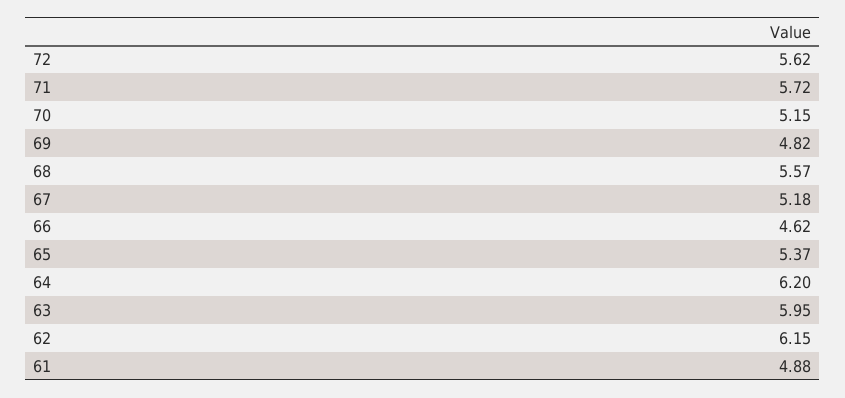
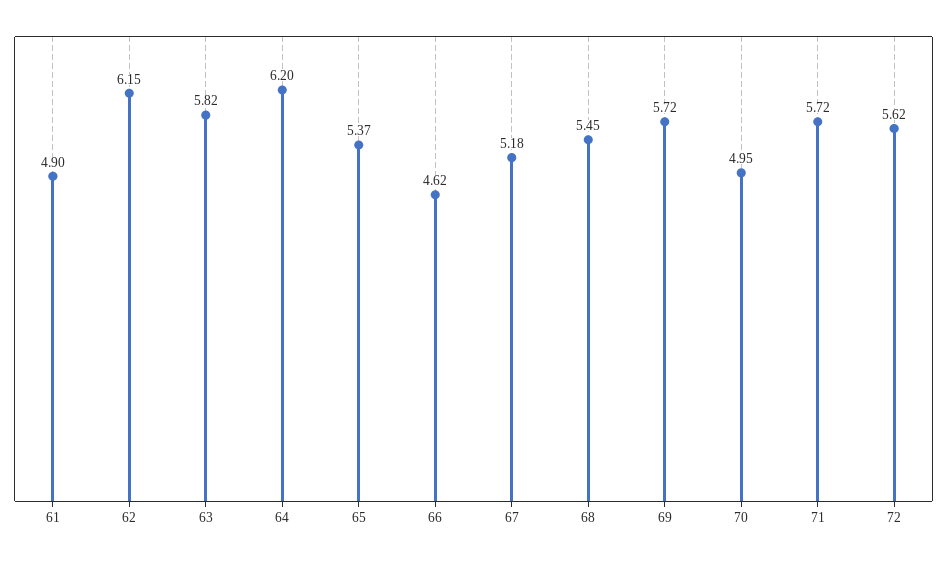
  {
    "72": 5.62,
    "71": 5.72,
-   "70": 5.15,
+   "70": 4.95,
-   "69": 4.82,
+   "69": 5.72,
-   "68": 5.57,
+   "68": 5.45,
    "67": 5.18,
    "66": 4.62,
    "65": 5.37,
    "64": 6.2,
-   "63": 5.95,
+   "63": 5.82,
    "62": 6.15,
-   "61": 4.88
+   "61": 4.9
  }

